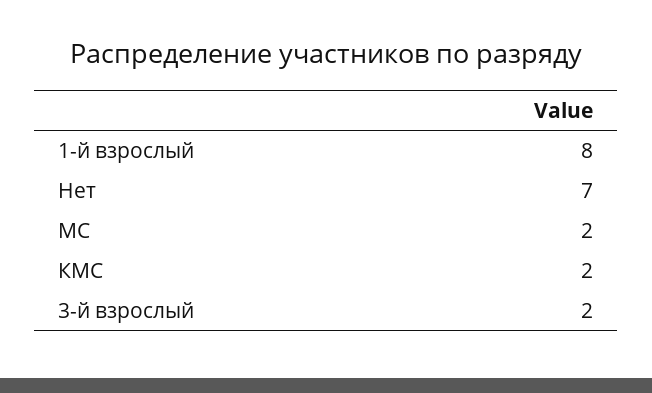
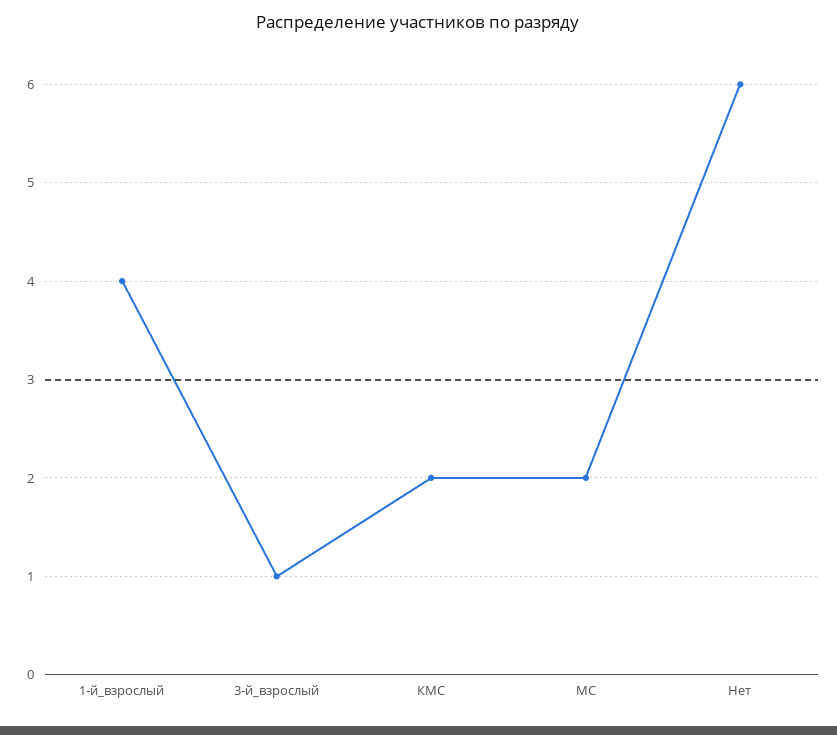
  {
-   "1-й взрослый": 8,
+   "1-й взрослый": 4,
-   "Нет": 7,
+   "Нет": 6,
    "МС": 2,
    "КМС": 2,
-   "3-й взрослый": 2
+   "3-й взрослый": 1
  }

